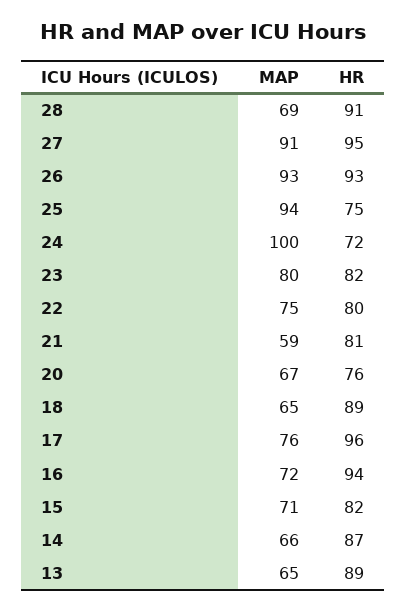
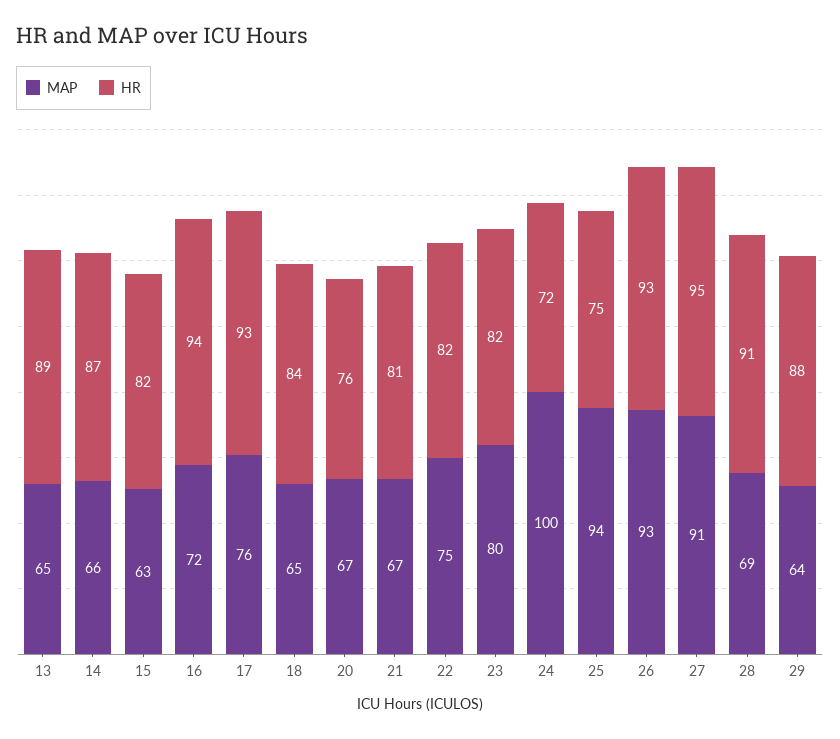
  {
    "MAP": {
      "28": 69,
      "27": 91,
      "26": 93,
      "25": 94,
      "24": 100,
      "23": 80,
      "22": 75,
-     "21": 59,
+     "21": 67,
      "20": 67,
      "18": 65,
      "17": 76,
      "16": 72,
-     "15": 71,
+     "15": 63,
      "14": 66,
-     "13": 65
+     "13": 65,
+     "29": 64
    },
    "HR": {
      "28": 91,
      "27": 95,
      "26": 93,
      "25": 75,
      "24": 72,
      "23": 82,
-     "22": 80,
+     "22": 82,
      "21": 81,
      "20": 76,
-     "18": 89,
+     "18": 84,
-     "17": 96,
+     "17": 93,
      "16": 94,
      "15": 82,
      "14": 87,
-     "13": 89
+     "13": 89,
+     "29": 88
    }
  }

